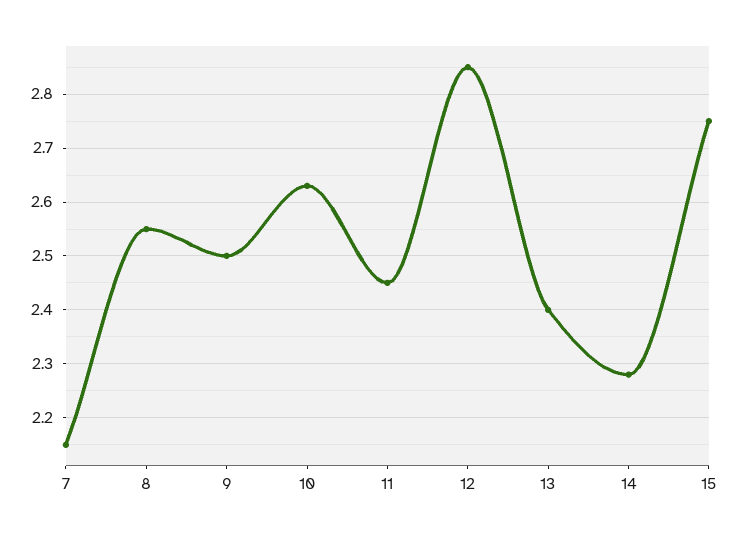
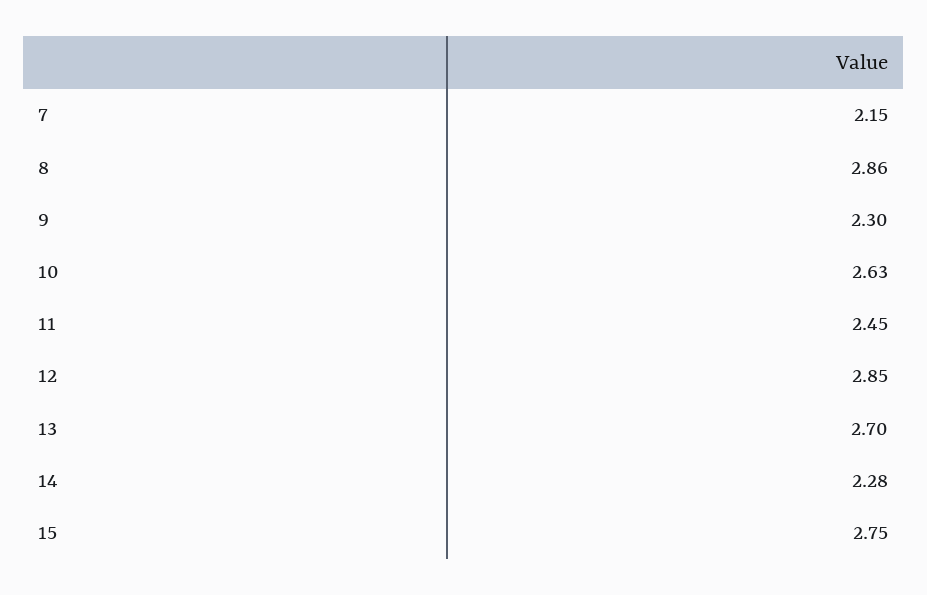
  {
    "7": 2.15,
-   "8": 2.55,
+   "8": 2.86,
-   "9": 2.5,
+   "9": 2.3,
    "10": 2.63,
    "11": 2.45,
    "12": 2.85,
-   "13": 2.4,
+   "13": 2.7,
    "14": 2.28,
    "15": 2.75
  }

